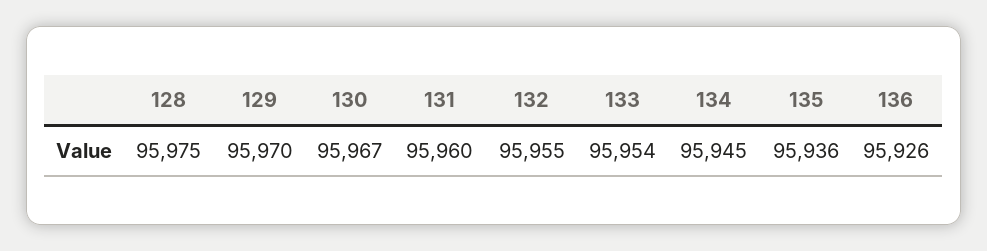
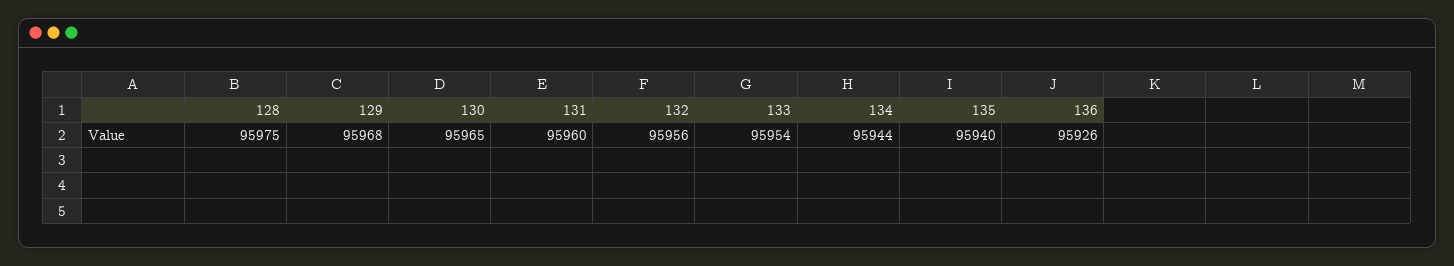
  {
    "128": 95975,
-   "129": 95970,
+   "129": 95968,
-   "130": 95967,
+   "130": 95965,
    "131": 95960,
-   "132": 95955,
+   "132": 95956,
    "133": 95954,
-   "134": 95945,
+   "134": 95944,
-   "135": 95936,
+   "135": 95940,
    "136": 95926
  }

